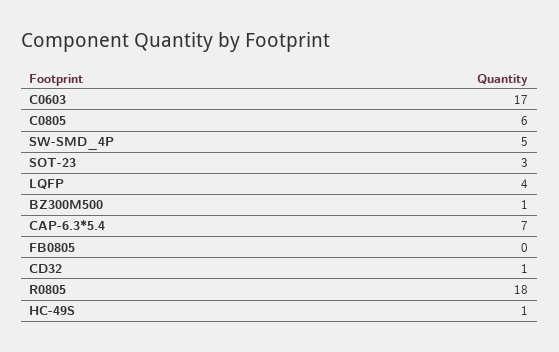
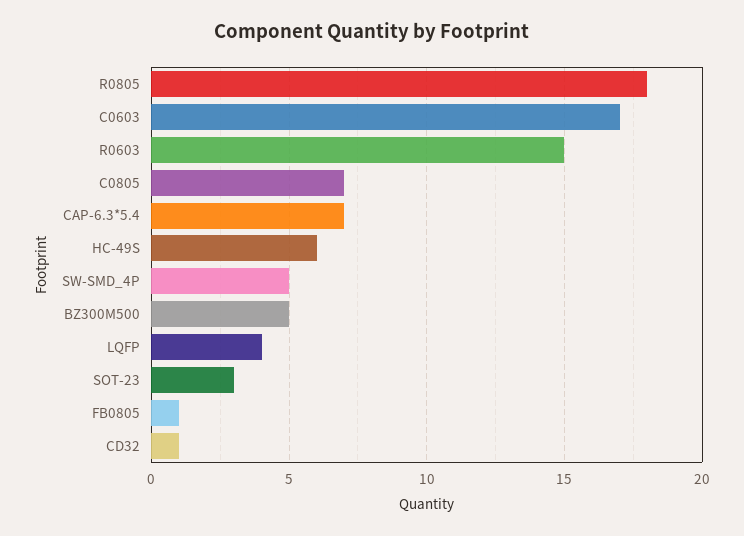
  {
    "C0603": 17,
-   "C0805": 6,
+   "C0805": 7,
    "SW-SMD_4P": 5,
    "SOT-23": 3,
    "LQFP": 4,
-   "BZ300M500": 1,
+   "BZ300M500": 5,
    "CAP-6.3*5.4": 7,
-   "FB0805": 0,
+   "FB0805": 1,
    "CD32": 1,
    "R0805": 18,
-   "HC-49S": 1
+   "HC-49S": 6,
+   "R0603": 15
  }

